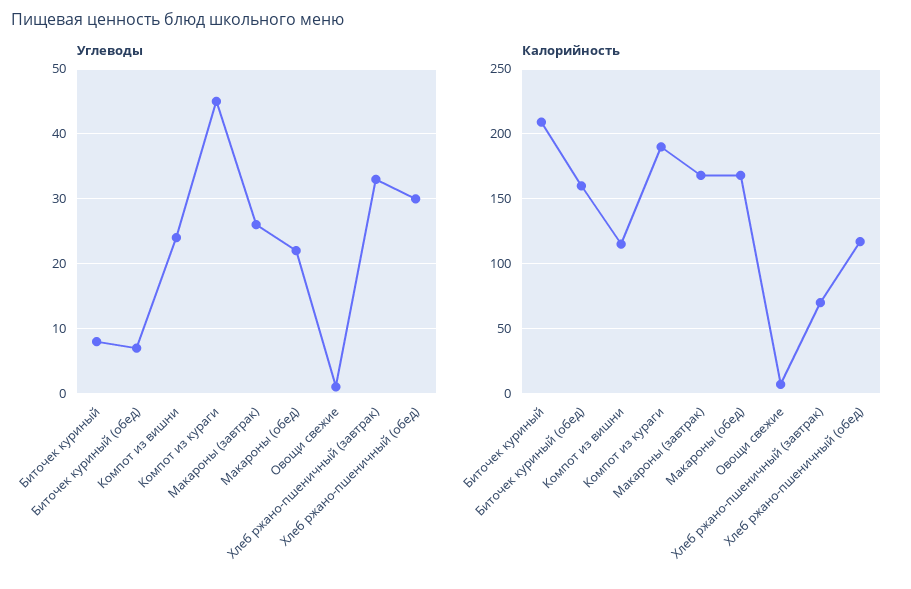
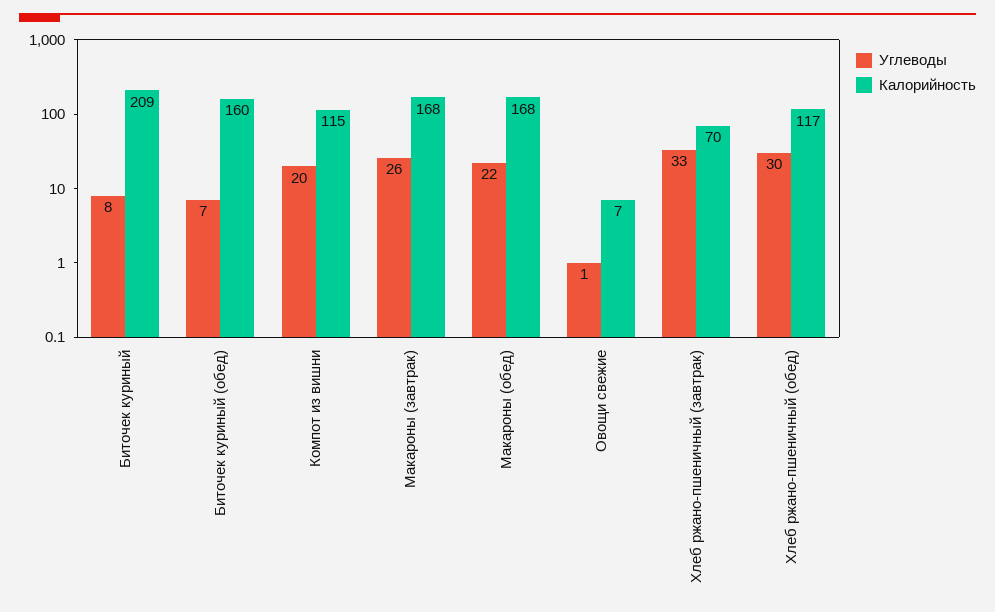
  {
    "Углеводы": {
      "Биточек куриный": 8,
      "Биточек куриный (обед)": 7,
-     "Компот из вишни": 24,
+     "Компот из вишни": 20,
-     "Компот из кураги": 45,
      "Макароны (завтрак)": 26,
      "Макароны (обед)": 22,
      "Овощи свежие": 1,
      "Хлеб ржано-пшеничный (завтрак)": 33,
      "Хлеб ржано-пшеничный (обед)": 30
    },
    "Калорийность": {
      "Биточек куриный": 209,
      "Биточек куриный (обед)": 160,
      "Компот из вишни": 115,
-     "Компот из кураги": 190,
      "Макароны (завтрак)": 168,
      "Макароны (обед)": 168,
      "Овощи свежие": 7,
      "Хлеб ржано-пшеничный (завтрак)": 70,
      "Хлеб ржано-пшеничный (обед)": 117
    }
  }

